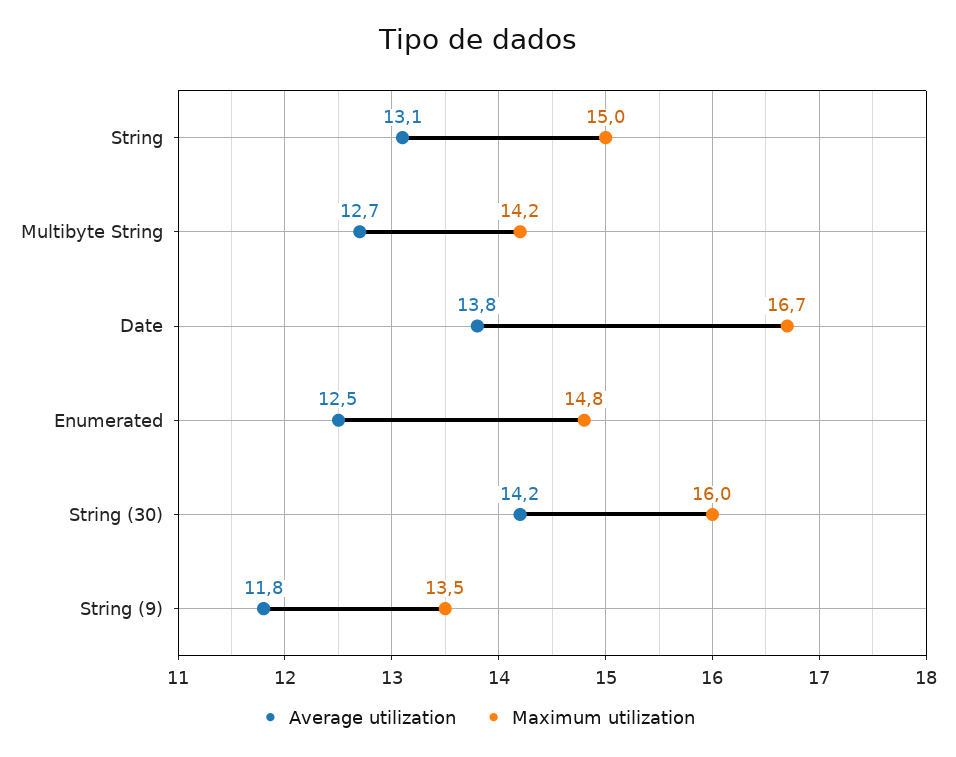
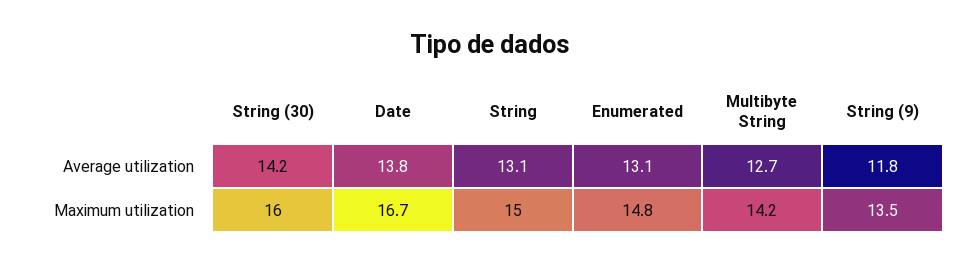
  {
    "Average utilization": {
      "String": 13.1,
      "Multibyte String": 12.7,
      "Date": 13.8,
-     "Enumerated": 12.5,
+     "Enumerated": 13.1,
      "String (30)": 14.2,
      "String (9)": 11.8
    },
    "Maximum utilization": {
      "String": 15,
      "Multibyte String": 14.2,
      "Date": 16.7,
      "Enumerated": 14.8,
      "String (30)": 16,
      "String (9)": 13.5
    }
  }

